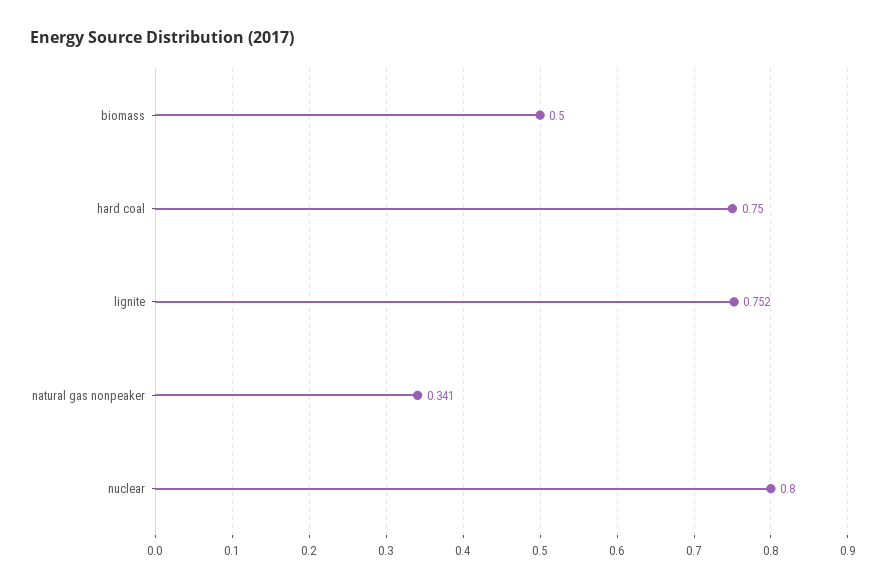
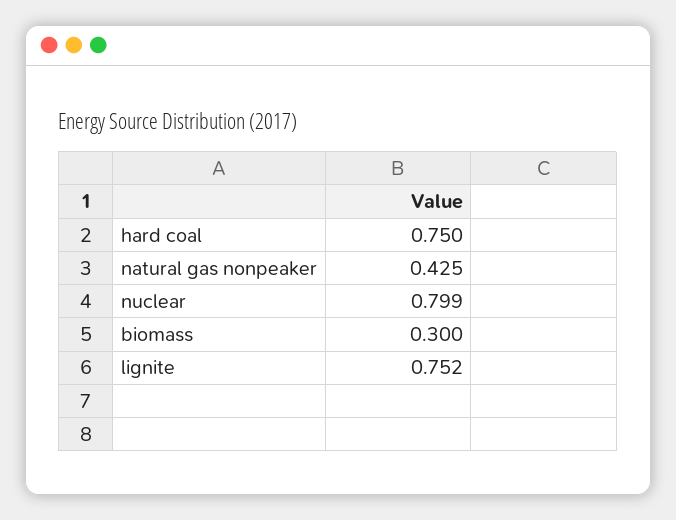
  {
-   "biomass": 0.5,
+   "biomass": 0.3,
    "hard coal": 0.75,
    "lignite": 0.752,
-   "natural gas nonpeaker": 0.341,
+   "natural gas nonpeaker": 0.425,
-   "nuclear": 0.8
+   "nuclear": 0.799
  }

